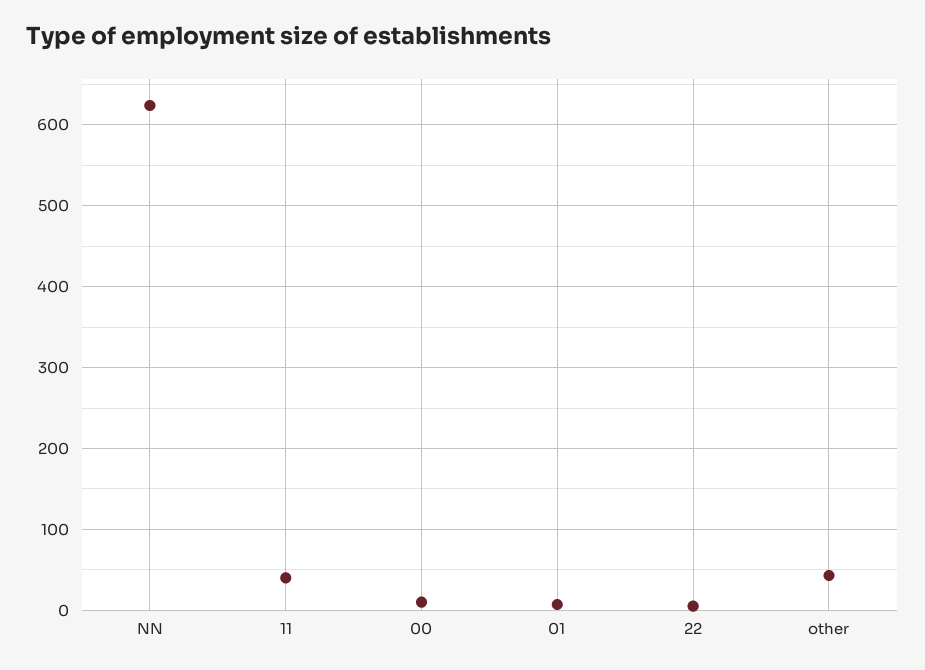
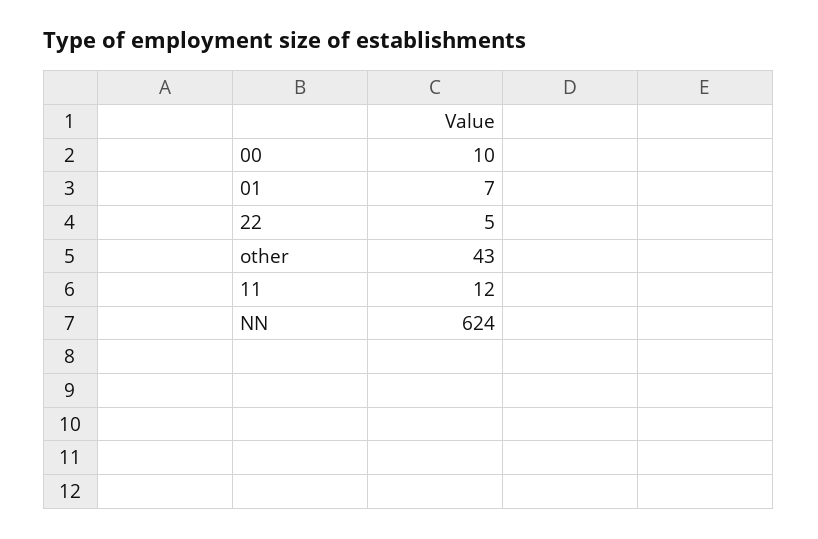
  {
    "NN": 624,
-   "11": 40,
+   "11": 12,
    "00": 10,
    "01": 7,
    "22": 5,
    "other": 43
  }

